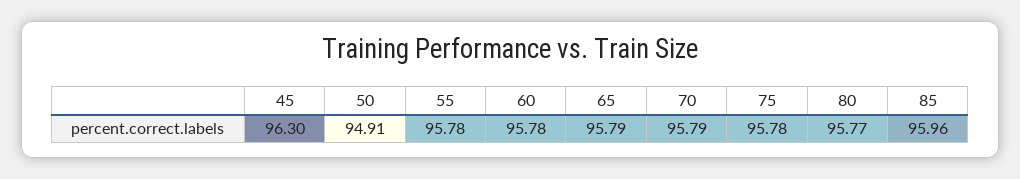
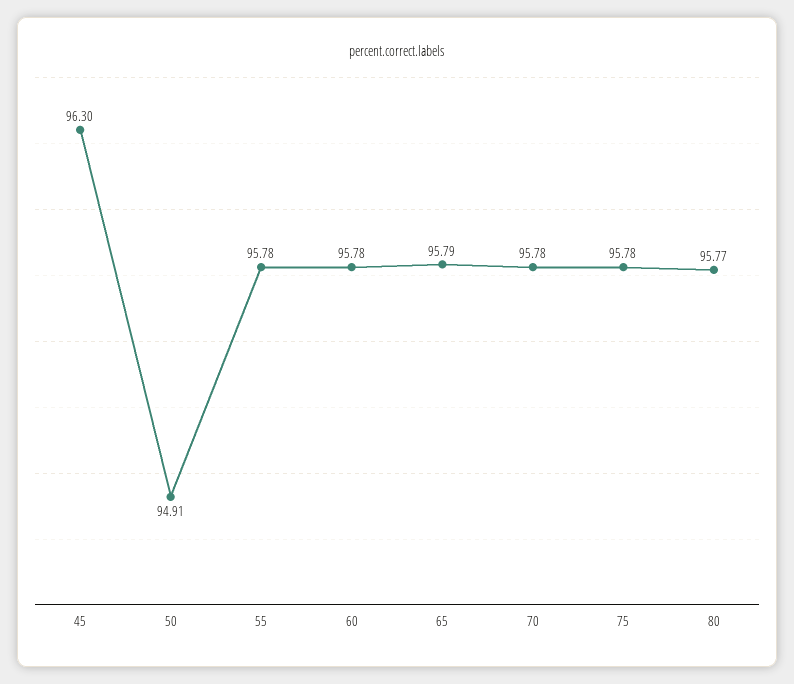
  {
    "45": 96.3,
    "50": 94.91,
    "55": 95.78,
    "60": 95.78,
    "65": 95.79,
-   "70": 95.79,
+   "70": 95.78,
    "75": 95.78,
-   "80": 95.77,
+   "80": 95.77
-   "85": 95.96
  }

